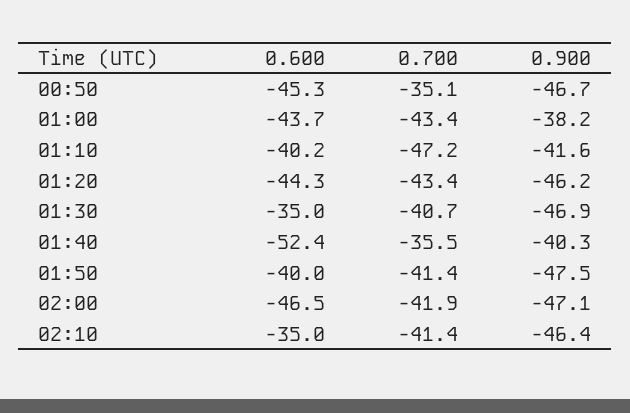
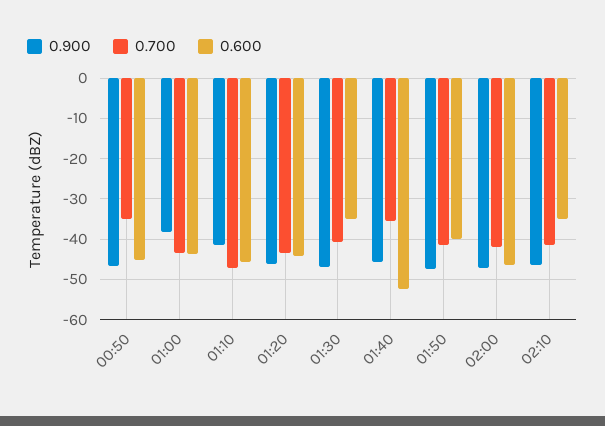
  {
    "0.600": {
      "00:50": -45.3,
      "01:00": -43.7,
-     "01:10": -40.2,
+     "01:10": -46,
      "01:20": -44.3,
      "01:30": -35,
      "01:40": -52.4,
      "01:50": -40,
      "02:00": -46.5,
      "02:10": -35
    },
    "0.700": {
      "00:50": -35.1,
      "01:00": -43.4,
      "01:10": -47.2,
      "01:20": -43.4,
      "01:30": -40.7,
      "01:40": -35.5,
      "01:50": -41.4,
      "02:00": -41.9,
      "02:10": -41.4
    },
    "0.900": {
      "00:50": -46.7,
      "01:00": -38.2,
      "01:10": -41.6,
      "01:20": -46.2,
      "01:30": -46.9,
-     "01:40": -40.3,
+     "01:40": -46,
      "01:50": -47.5,
      "02:00": -47.1,
      "02:10": -46.4
    }
  }

